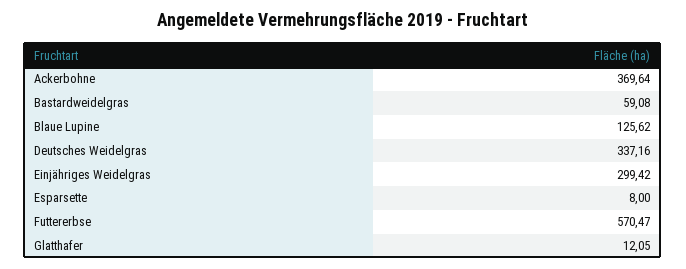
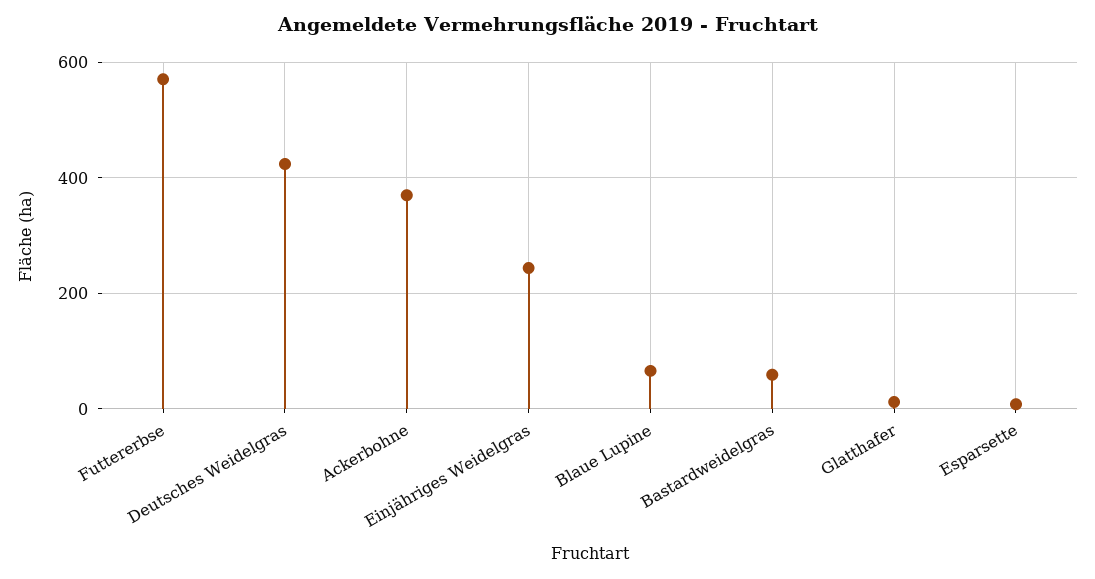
  {
    "Ackerbohne": 369.64,
    "Bastardweidelgras": 59.08,
-   "Blaue Lupine": 125.62,
+   "Blaue Lupine": 60,
-   "Deutsches Weidelgras": 337.16,
+   "Deutsches Weidelgras": 420,
-   "Einjähriges Weidelgras": 299.42,
+   "Einjähriges Weidelgras": 240,
    "Esparsette": 8,
    "Futtererbse": 570.47,
    "Glatthafer": 12.05
  }

